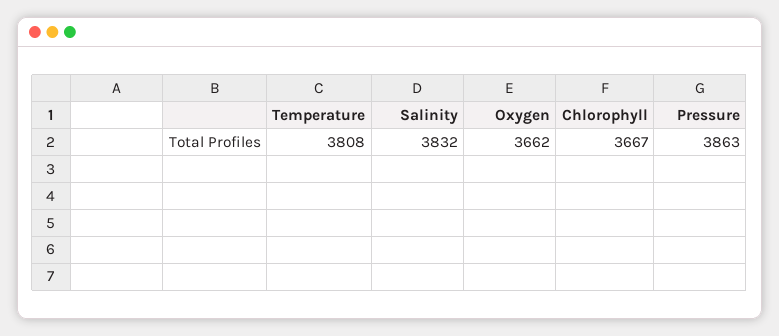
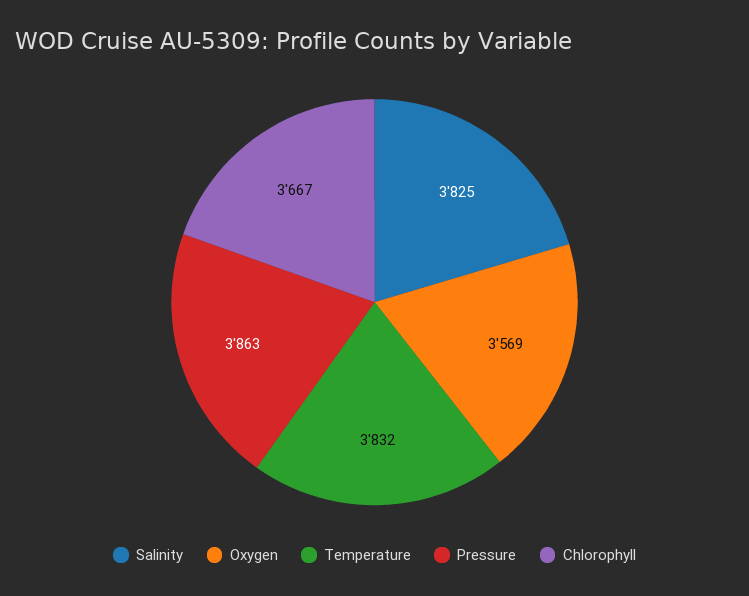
  {
-   "Temperature": 3808,
+   "Temperature": 3832,
-   "Salinity": 3832,
+   "Salinity": 3825,
-   "Oxygen": 3662,
+   "Oxygen": 3569,
    "Chlorophyll": 3667,
    "Pressure": 3863
  }

